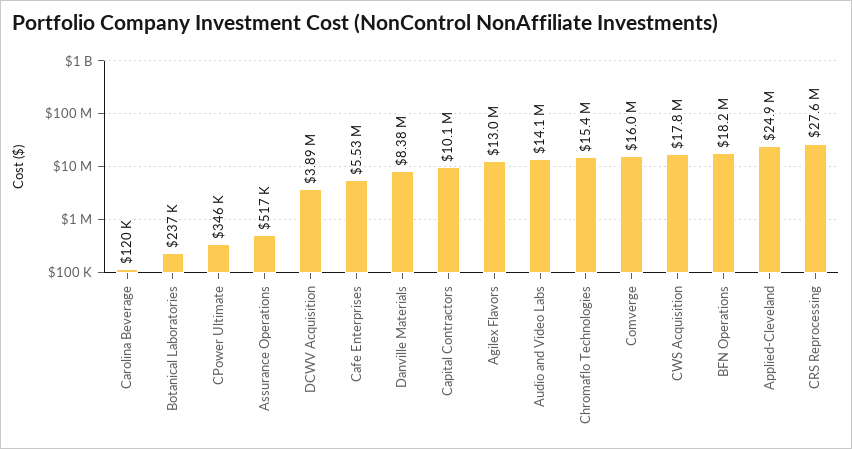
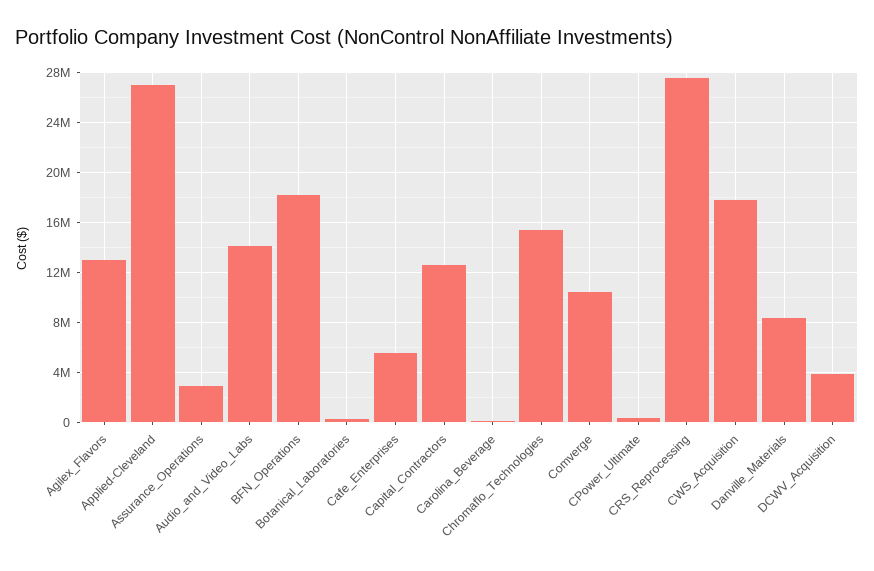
  {
    "Carolina Beverage": 120000,
    "Botanical Laboratories": 237000,
    "CPower Ultimate": 346000,
-   "Assurance Operations": 517000,
+   "Assurance Operations": 3000000,
    "DCWV Acquisition": 3890000,
    "Cafe Enterprises": 5530000,
    "Danville Materials": 8380000,
-   "Capital Contractors": 10100000,
+   "Capital Contractors": 12500000,
    "Agilex Flavors": 13000000,
    "Audio and Video Labs": 14100000,
    "Chromaflo Technologies": 15400000,
-   "Comverge": 16000000,
+   "Comverge": 10500000,
    "CWS Acquisition": 17800000,
    "BFN Operations": 18200000,
-   "Applied-Cleveland": 24900000,
+   "Applied-Cleveland": 27000000,
    "CRS Reprocessing": 27600000
  }

